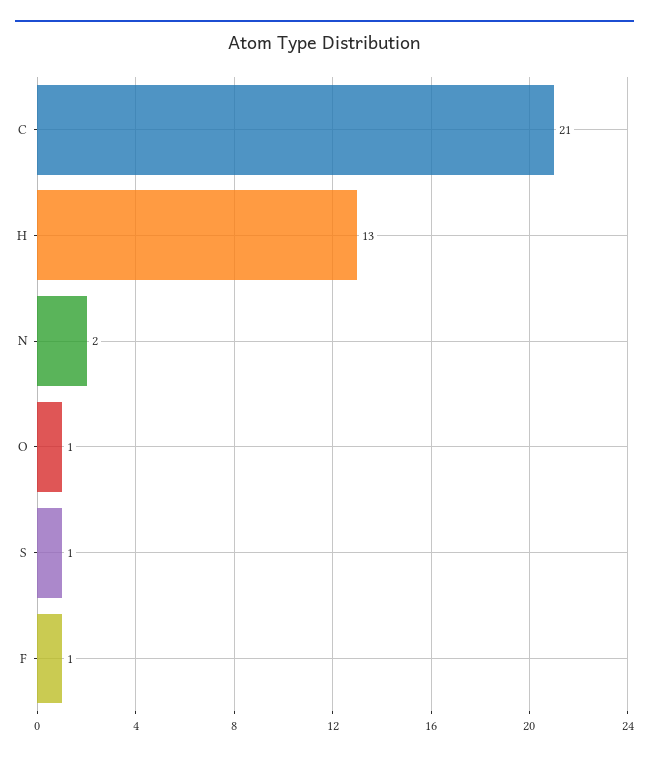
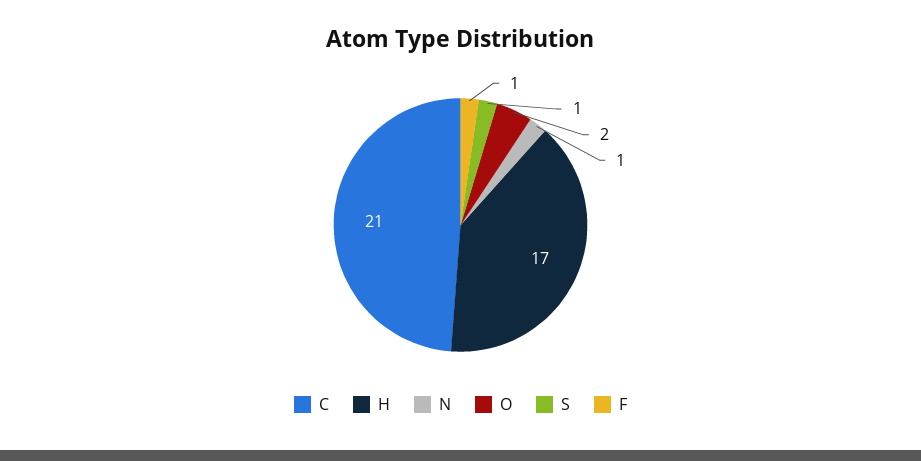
  {
    "C": 21,
-   "H": 13,
+   "H": 17,
-   "N": 2,
+   "N": 1,
-   "O": 1,
+   "O": 2,
    "S": 1,
    "F": 1
  }

